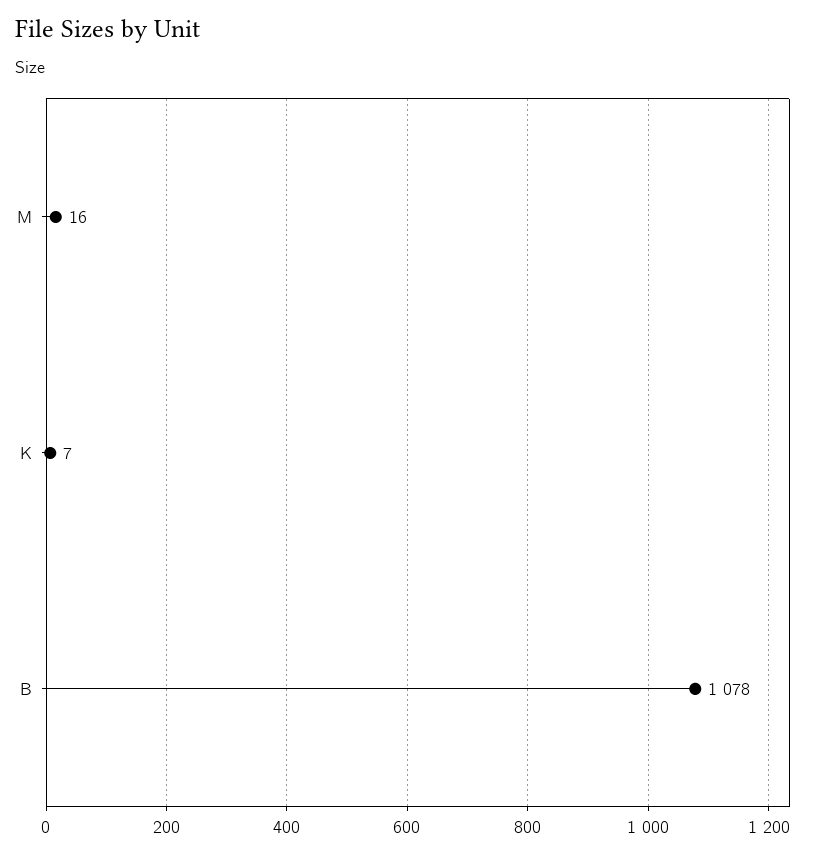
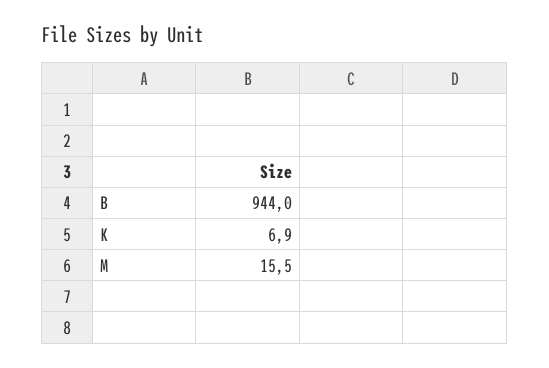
  {
    "M": 15.5,
    "K": 6.9,
-   "B": 1078
+   "B": 944
  }

